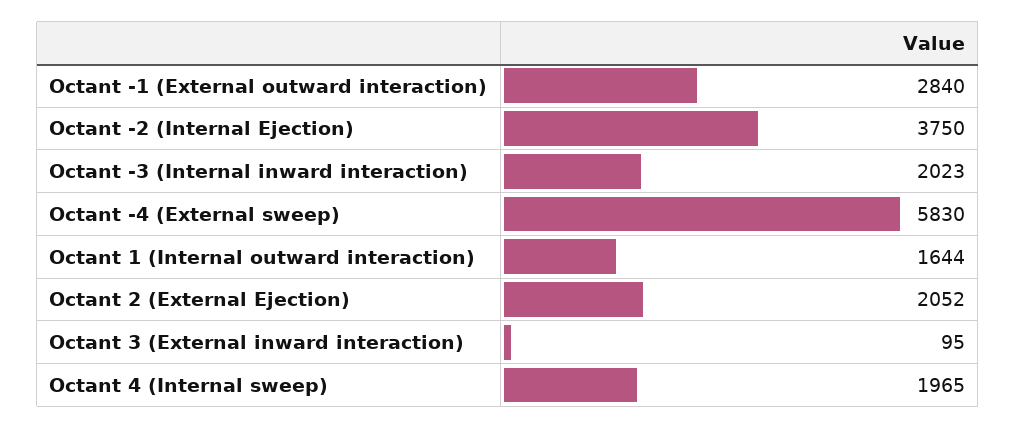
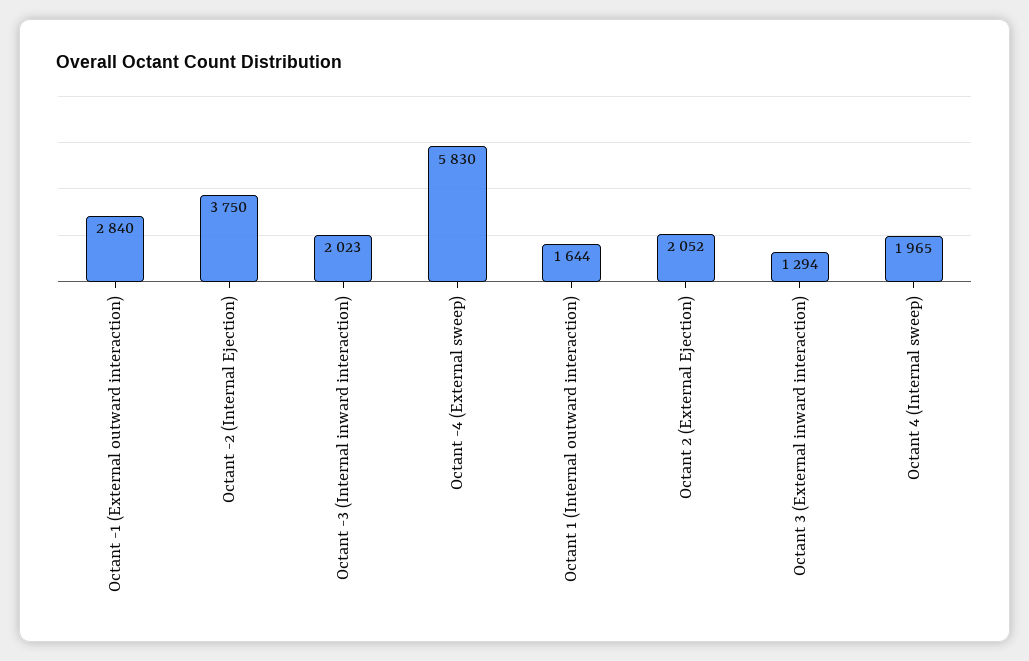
  {
    "Octant -1 (External outward interaction)": 2840,
    "Octant -2 (Internal Ejection)": 3750,
    "Octant -3 (Internal inward interaction)": 2023,
    "Octant -4 (External sweep)": 5830,
    "Octant 1 (Internal outward interaction)": 1644,
    "Octant 2 (External Ejection)": 2052,
-   "Octant 3 (External inward interaction)": 95,
+   "Octant 3 (External inward interaction)": 1294,
    "Octant 4 (Internal sweep)": 1965
  }

